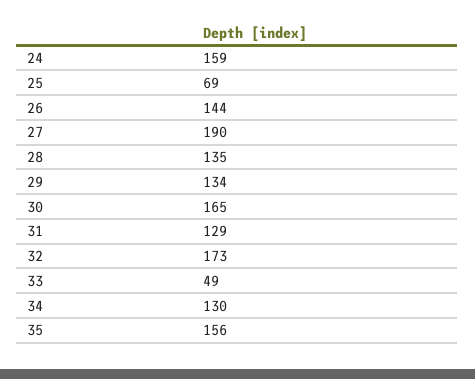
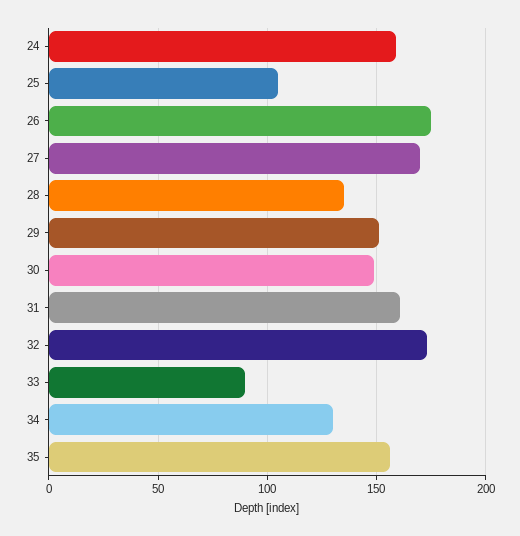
  {
    "24": 159,
-   "25": 69,
+   "25": 105,
-   "26": 144,
+   "26": 175,
-   "27": 190,
+   "27": 170,
    "28": 135,
-   "29": 134,
+   "29": 150,
-   "30": 165,
+   "30": 150,
-   "31": 129,
+   "31": 160,
    "32": 173,
-   "33": 49,
+   "33": 90,
    "34": 130,
    "35": 156
  }

